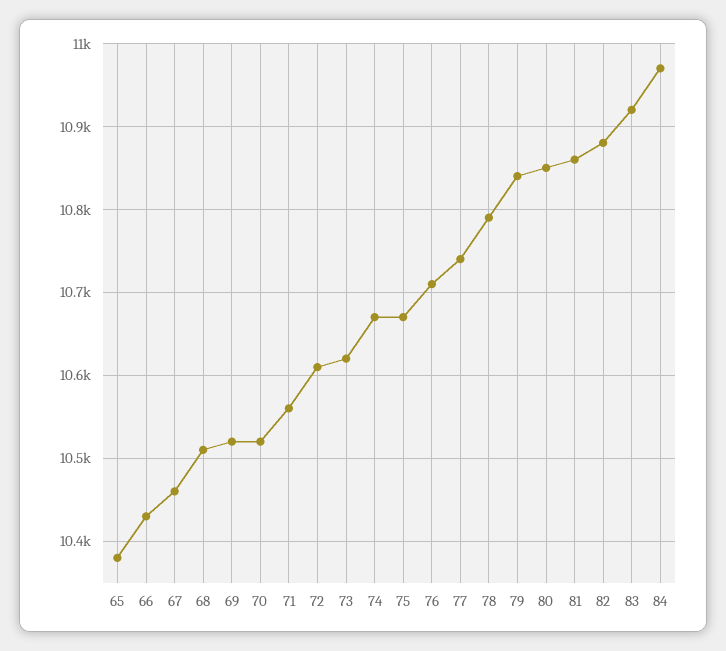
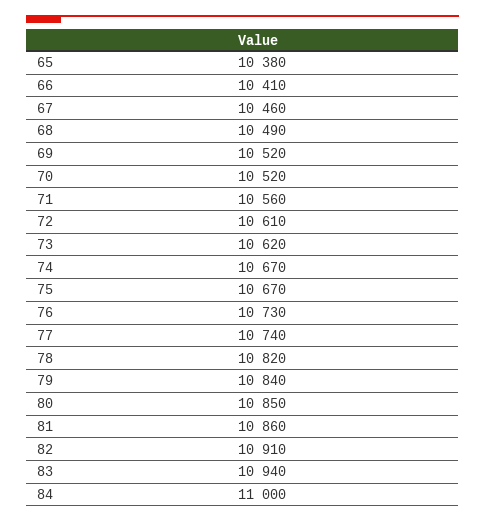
  {
    "65": 10380,
-   "66": 10430,
+   "66": 10410,
    "67": 10460,
-   "68": 10510,
+   "68": 10490,
    "69": 10520,
    "70": 10520,
    "71": 10560,
    "72": 10610,
    "73": 10620,
    "74": 10670,
    "75": 10670,
-   "76": 10710,
+   "76": 10730,
    "77": 10740,
-   "78": 10790,
+   "78": 10820,
    "79": 10840,
    "80": 10850,
    "81": 10860,
-   "82": 10880,
+   "82": 10910,
-   "83": 10920,
+   "83": 10940,
-   "84": 10970
+   "84": 11000
  }

